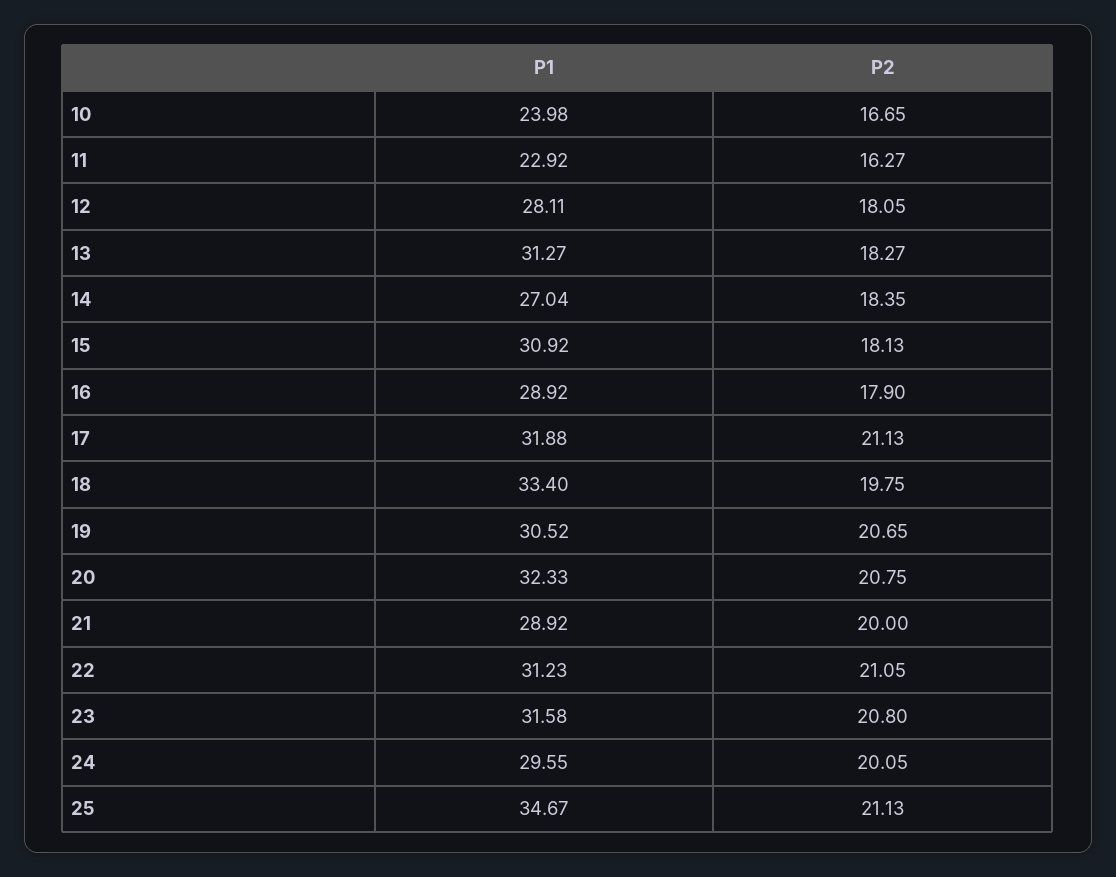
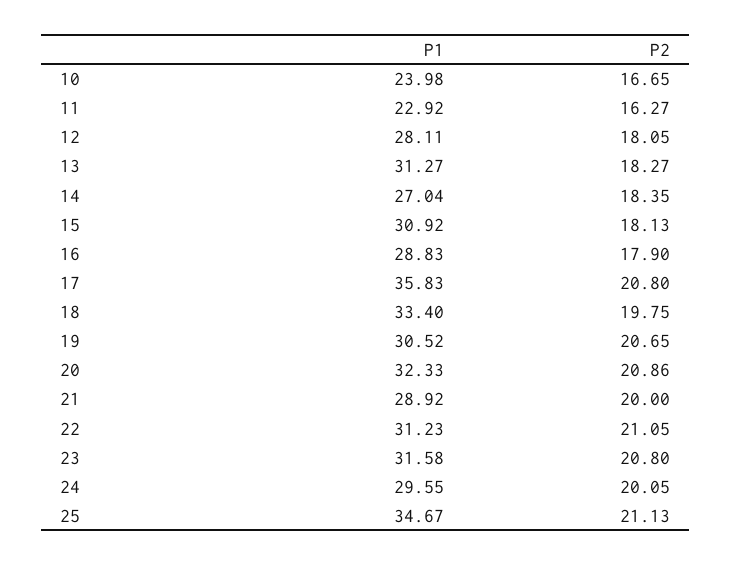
  {
    "P1": {
      "10": 23.98,
      "11": 22.92,
      "12": 28.11,
      "13": 31.27,
      "14": 27.04,
      "15": 30.92,
-     "16": 28.92,
+     "16": 28.83,
-     "17": 31.88,
+     "17": 35.83,
      "18": 33.4,
      "19": 30.52,
      "20": 32.33,
      "21": 28.92,
      "22": 31.23,
      "23": 31.58,
      "24": 29.55,
      "25": 34.67
    },
    "P2": {
      "10": 16.65,
      "11": 16.27,
      "12": 18.05,
      "13": 18.27,
      "14": 18.35,
      "15": 18.13,
      "16": 17.9,
-     "17": 21.13,
+     "17": 20.8,
      "18": 19.75,
      "19": 20.65,
-     "20": 20.75,
+     "20": 20.86,
      "21": 20,
      "22": 21.05,
      "23": 20.8,
      "24": 20.05,
      "25": 21.13
    }
  }

